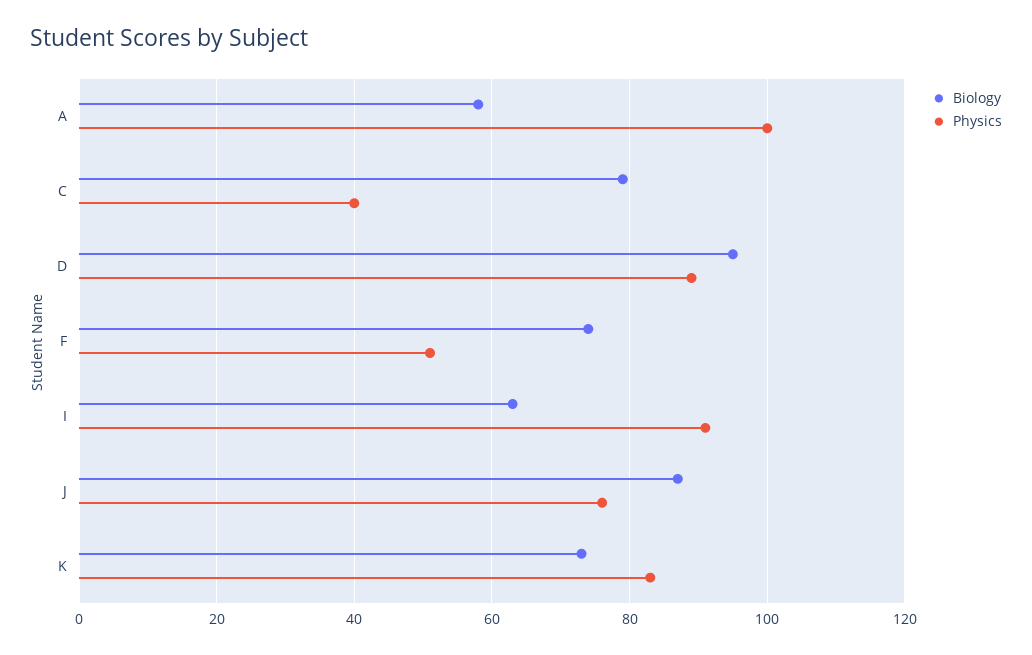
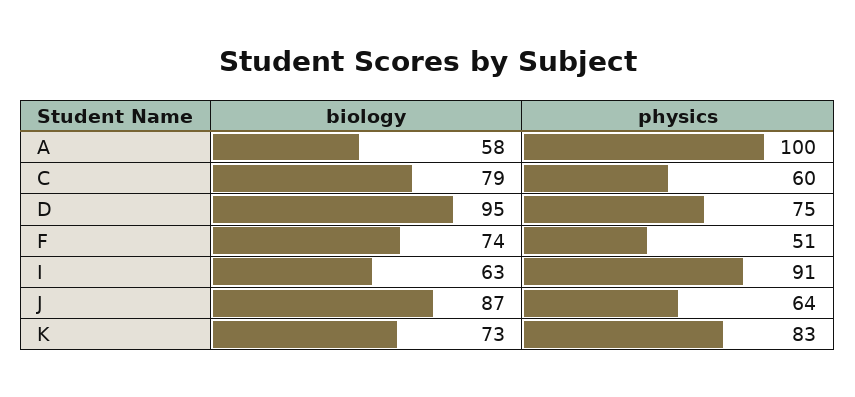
  {
    "Biology": {
      "A": 58,
      "C": 79,
      "D": 95,
      "F": 74,
      "I": 63,
      "J": 87,
      "K": 73
    },
    "Physics": {
      "A": 100,
-     "C": 40,
+     "C": 60,
-     "D": 90,
+     "D": 75,
      "F": 51,
      "I": 91,
-     "J": 75,
+     "J": 64,
      "K": 83
    }
  }

